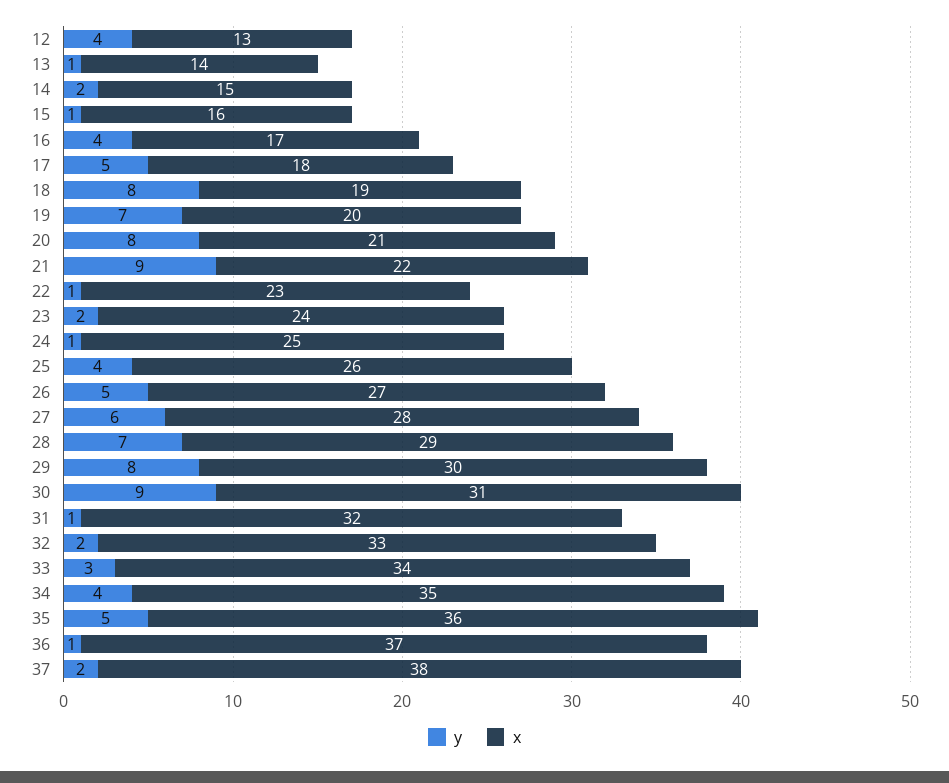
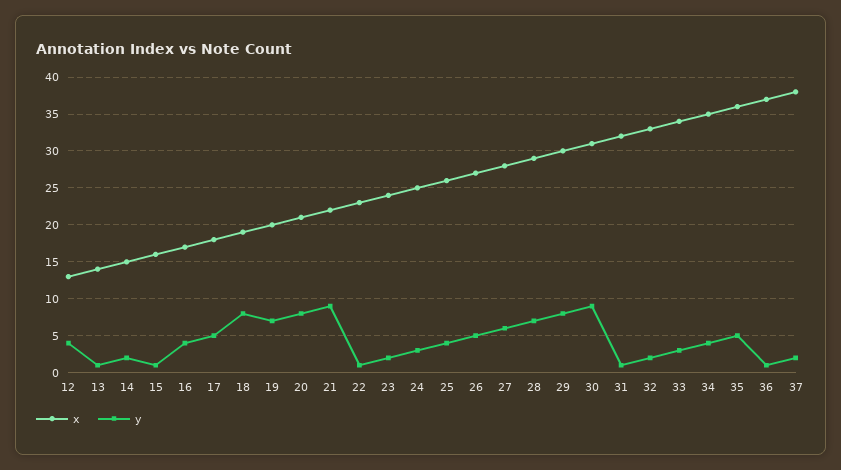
  {
    "y": {
      "12": 4,
      "13": 1,
      "14": 2,
      "15": 1,
      "16": 4,
      "17": 5,
      "18": 8,
      "19": 7,
      "20": 8,
      "21": 9,
      "22": 1,
      "23": 2,
-     "24": 1,
+     "24": 3,
      "25": 4,
      "26": 5,
      "27": 6,
      "28": 7,
      "29": 8,
      "30": 9,
      "31": 1,
      "32": 2,
      "33": 3,
      "34": 4,
      "35": 5,
      "36": 1,
      "37": 2
    },
    "x": {
      "12": 13,
      "13": 14,
      "14": 15,
      "15": 16,
      "16": 17,
      "17": 18,
      "18": 19,
      "19": 20,
      "20": 21,
      "21": 22,
      "22": 23,
      "23": 24,
      "24": 25,
      "25": 26,
      "26": 27,
      "27": 28,
      "28": 29,
      "29": 30,
      "30": 31,
      "31": 32,
      "32": 33,
      "33": 34,
      "34": 35,
      "35": 36,
      "36": 37,
      "37": 38
    }
  }

